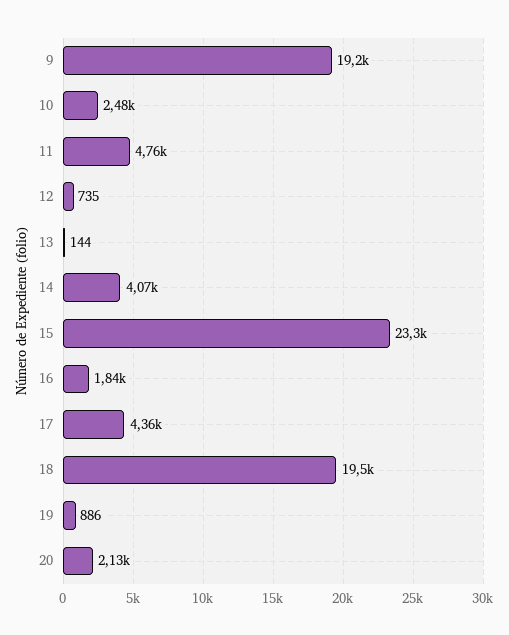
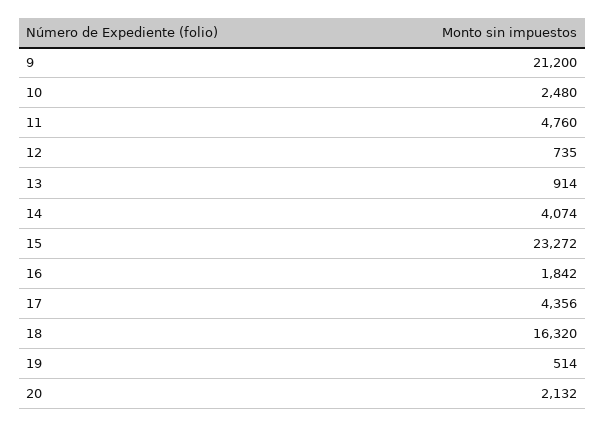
  {
-   "9": 19200,
+   "9": 21200,
    "10": 2480,
    "11": 4760,
    "12": 735,
-   "13": 144,
+   "13": 914,
    "14": 4074,
    "15": 23272,
    "16": 1842,
    "17": 4356,
-   "18": 19500,
+   "18": 16320,
-   "19": 886,
+   "19": 514,
    "20": 2132
  }

